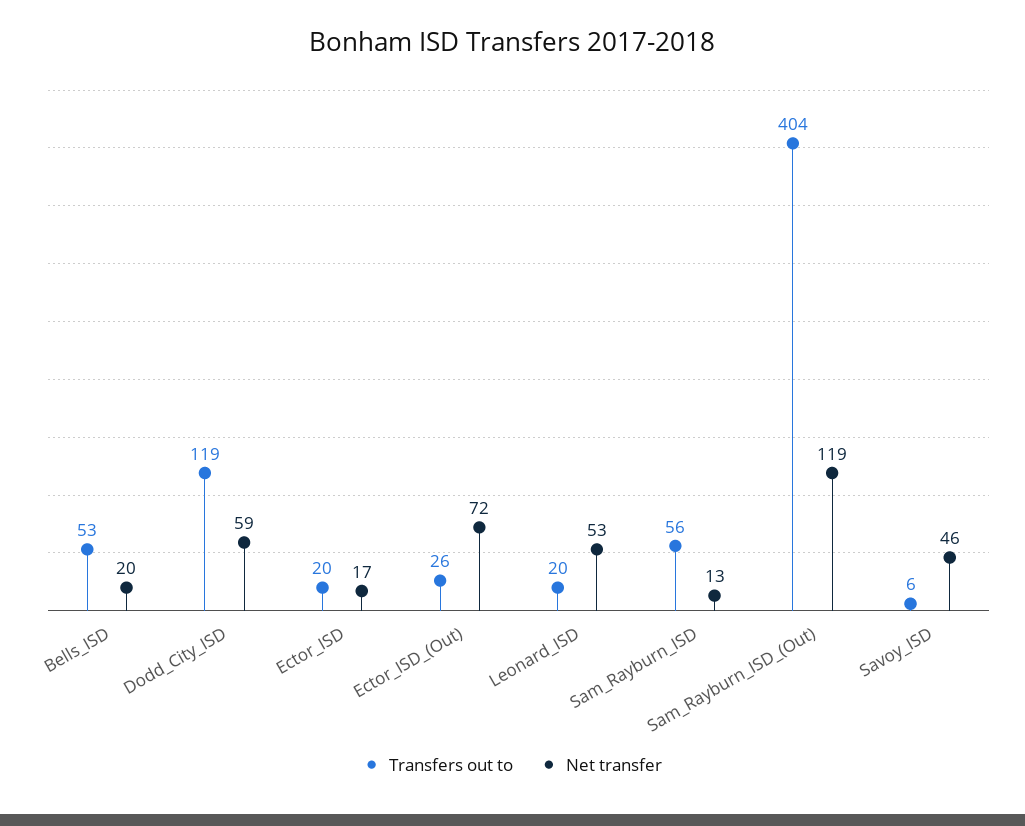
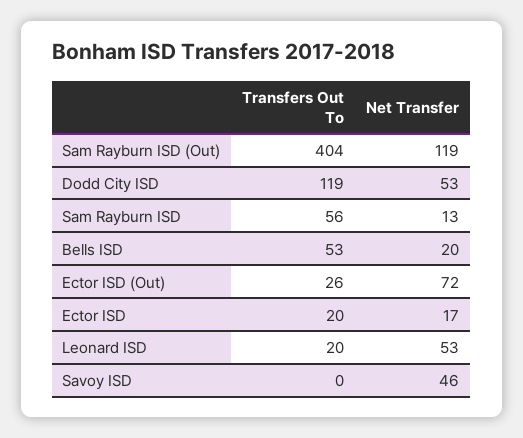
  {
    "Transfers out to": {
      "Bells_ISD": 53,
      "Dodd_City_ISD": 119,
      "Ector_ISD": 20,
      "Ector_ISD_(Out)": 26,
      "Leonard_ISD": 20,
      "Sam_Rayburn_ISD": 56,
      "Sam_Rayburn_ISD_(Out)": 404,
-     "Savoy_ISD": 6
+     "Savoy_ISD": 0
    },
    "Net transfer": {
      "Bells_ISD": 20,
-     "Dodd_City_ISD": 59,
+     "Dodd_City_ISD": 53,
      "Ector_ISD": 17,
      "Ector_ISD_(Out)": 72,
      "Leonard_ISD": 53,
      "Sam_Rayburn_ISD": 13,
      "Sam_Rayburn_ISD_(Out)": 119,
      "Savoy_ISD": 46
    }
  }

